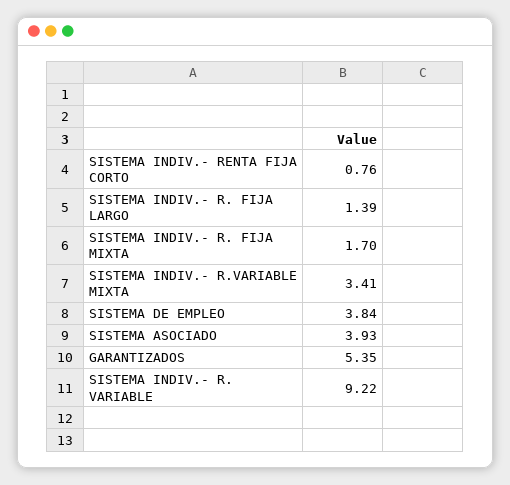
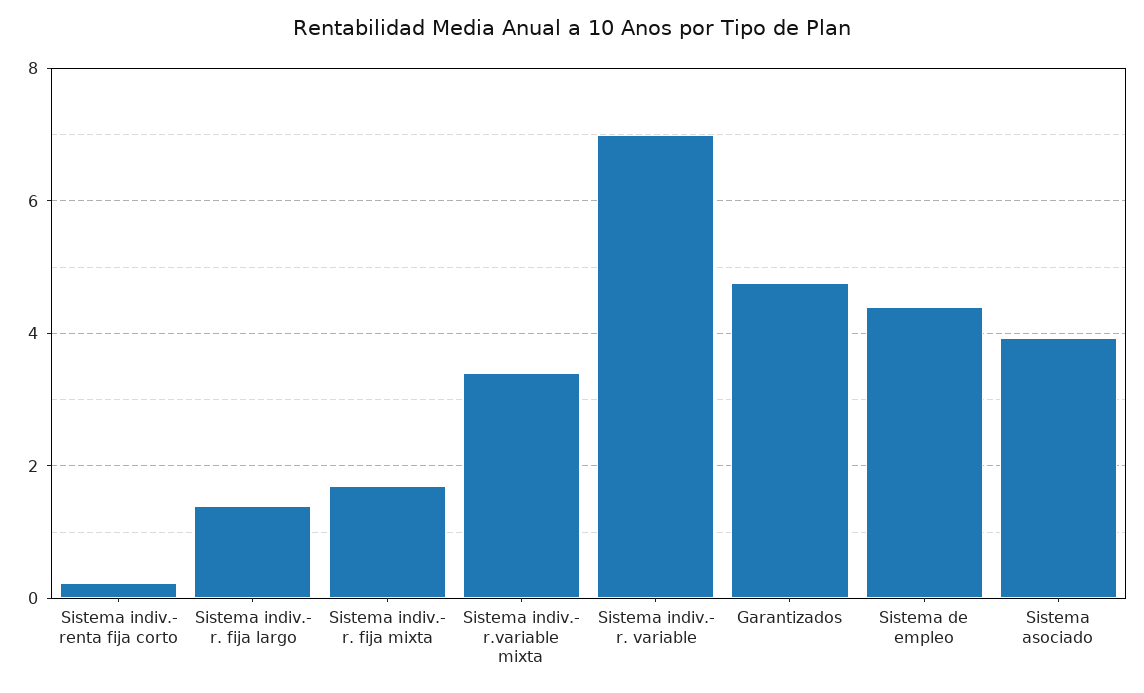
  {
-   "SISTEMA INDIV.- RENTA FIJA CORTO": 0.76,
+   "SISTEMA INDIV.- RENTA FIJA CORTO": 0.2,
    "SISTEMA INDIV.- R. FIJA LARGO": 1.39,
    "SISTEMA INDIV.- R. FIJA MIXTA": 1.7,
    "SISTEMA INDIV.- R.VARIABLE MIXTA": 3.41,
-   "SISTEMA DE EMPLEO": 3.84,
+   "SISTEMA DE EMPLEO": 4.4,
    "SISTEMA ASOCIADO": 3.93,
-   "GARANTIZADOS": 5.35,
+   "GARANTIZADOS": 4.8,
-   "SISTEMA INDIV.- R. VARIABLE": 9.22
+   "SISTEMA INDIV.- R. VARIABLE": 7
  }

